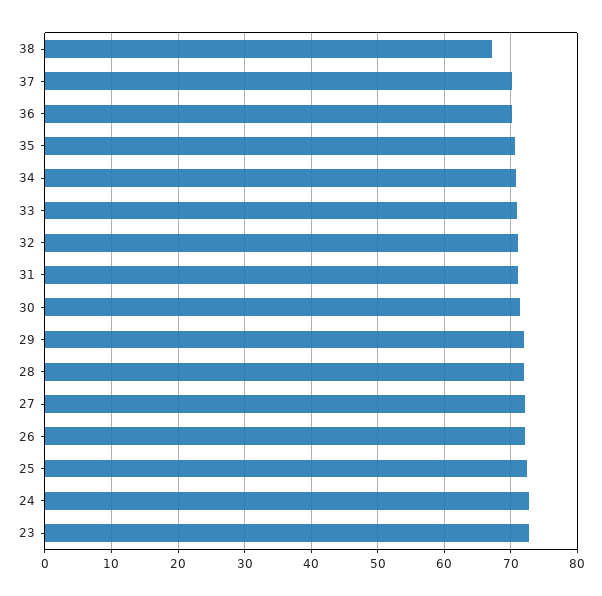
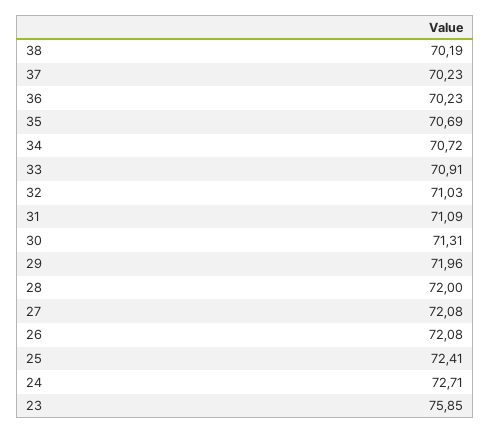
  {
-   "38": 67,
+   "38": 70.19,
    "37": 70.23,
    "36": 70.23,
    "35": 70.69,
    "34": 70.72,
    "33": 70.91,
    "32": 71.03,
    "31": 71.09,
    "30": 71.31,
    "29": 71.96,
    "28": 72,
    "27": 72.08,
    "26": 72.08,
    "25": 72.41,
    "24": 72.71,
-   "23": 73
+   "23": 75.85
  }

